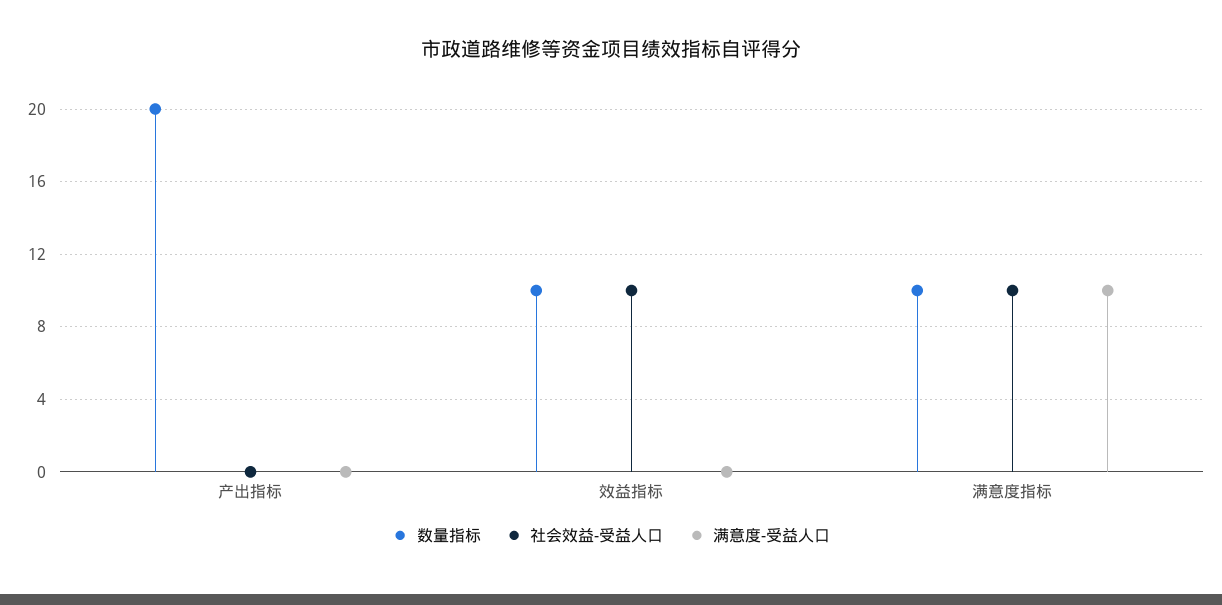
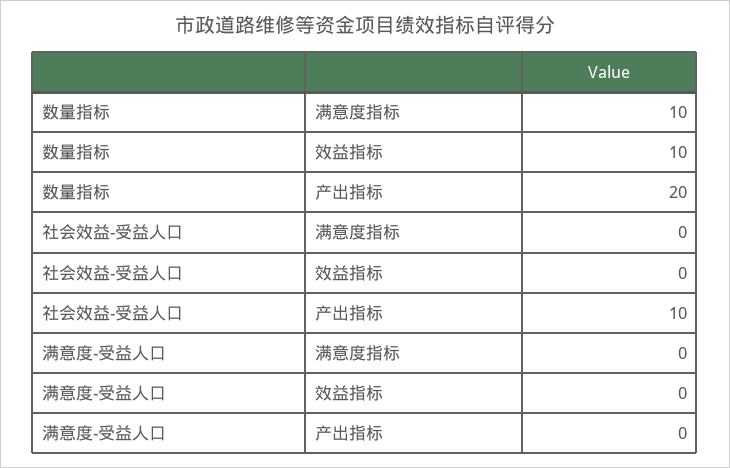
  {
    "数量指标": {
      "产出指标": 20,
      "效益指标": 10,
      "满意度指标": 10
    },
    "社会效益-受益人口": {
-     "产出指标": 0,
+     "产出指标": 10,
-     "效益指标": 10,
+     "效益指标": 0,
-     "满意度指标": 10
+     "满意度指标": 0
    },
    "满意度-受益人口": {
      "产出指标": 0,
      "效益指标": 0,
-     "满意度指标": 10
+     "满意度指标": 0
    }
  }

